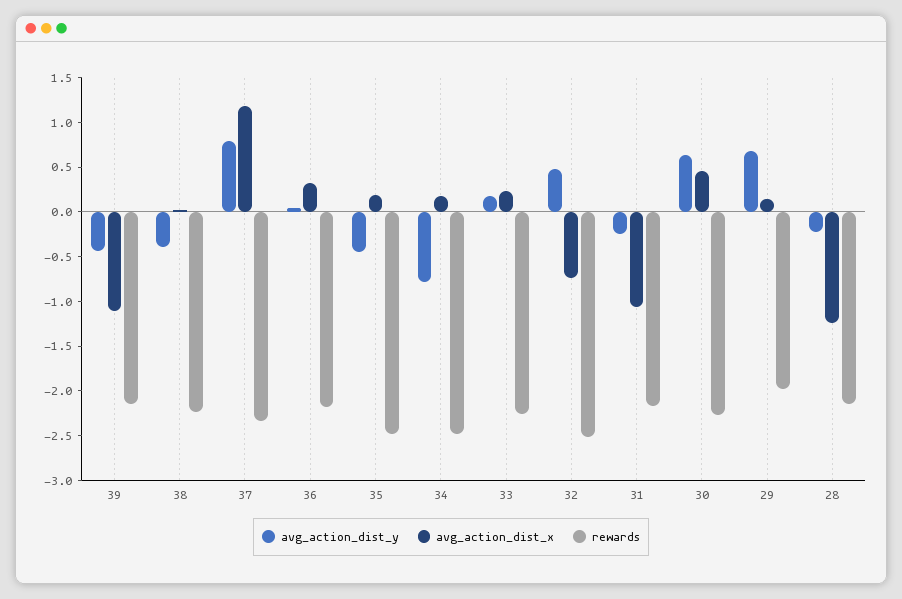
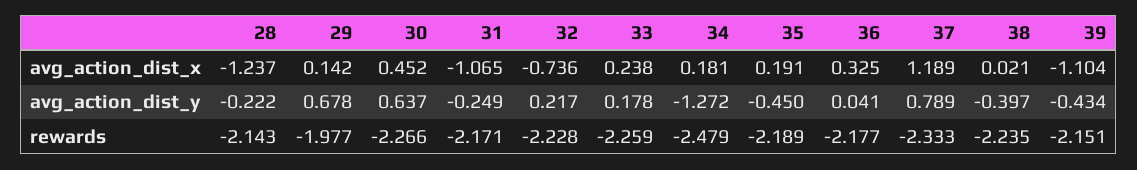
  {
    "avg_action_dist_y": {
      "39": -0.434,
      "38": -0.397,
      "37": 0.789,
      "36": 0.041,
      "35": -0.45,
-     "34": -0.8,
+     "34": -1.272,
      "33": 0.178,
-     "32": 0.5,
+     "32": 0.217,
      "31": -0.249,
      "30": 0.637,
      "29": 0.678,
      "28": -0.222
    },
    "avg_action_dist_x": {
      "39": -1.104,
      "38": 0.021,
      "37": 1.189,
      "36": 0.325,
      "35": 0.191,
      "34": 0.181,
      "33": 0.238,
      "32": -0.736,
      "31": -1.065,
      "30": 0.452,
      "29": 0.142,
      "28": -1.237
    },
    "rewards": {
      "39": -2.151,
      "38": -2.235,
      "37": -2.333,
      "36": -2.177,
-     "35": -2.5,
+     "35": -2.189,
      "34": -2.479,
      "33": -2.259,
-     "32": -2.5,
+     "32": -2.228,
      "31": -2.171,
      "30": -2.266,
      "29": -1.977,
      "28": -2.143
    }
  }

